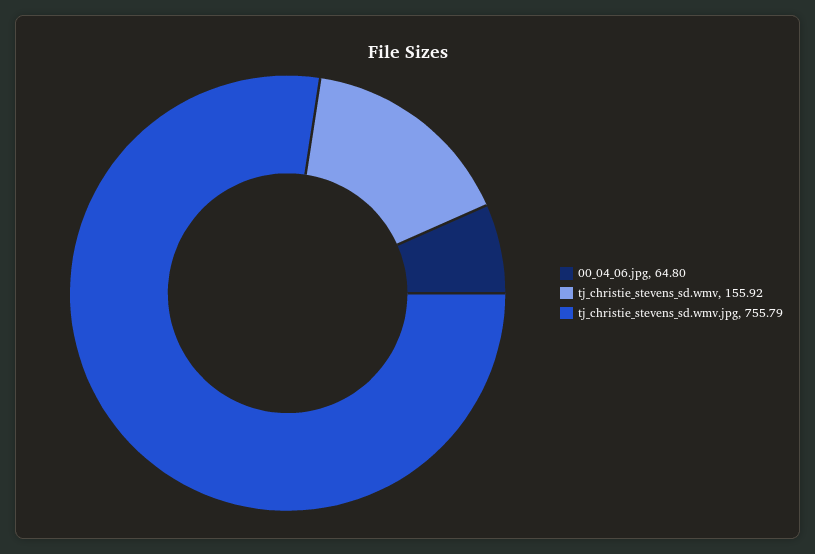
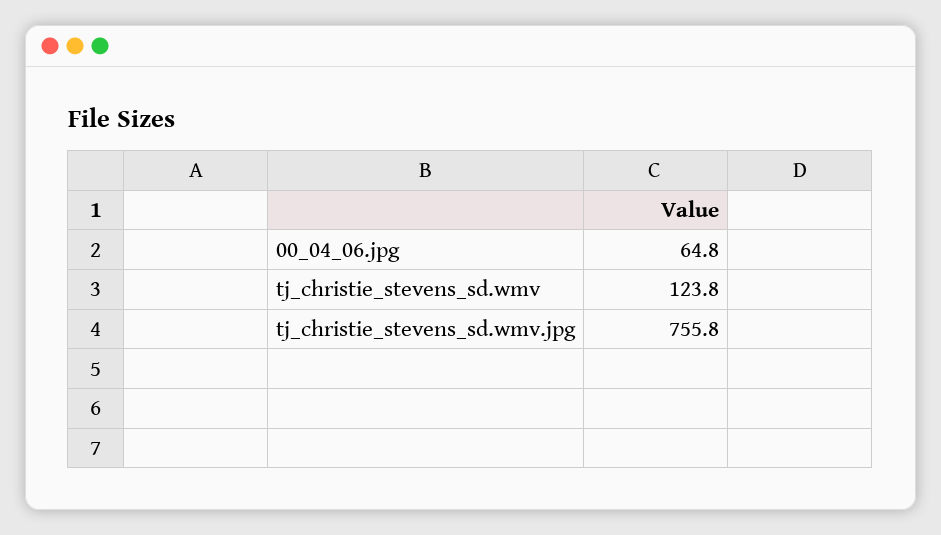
  {
    "00_04_06.jpg": 64.8,
-   "tj_christie_stevens_sd.wmv": 155.92,
+   "tj_christie_stevens_sd.wmv": 123.8,
    "tj_christie_stevens_sd.wmv.jpg": 755.79
  }

